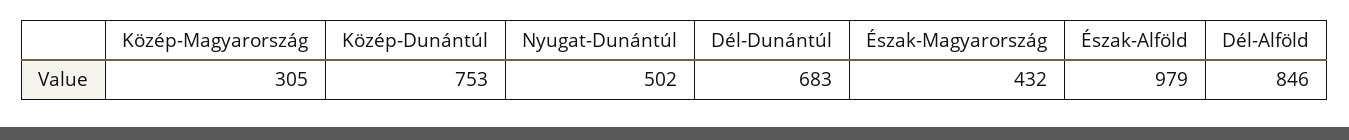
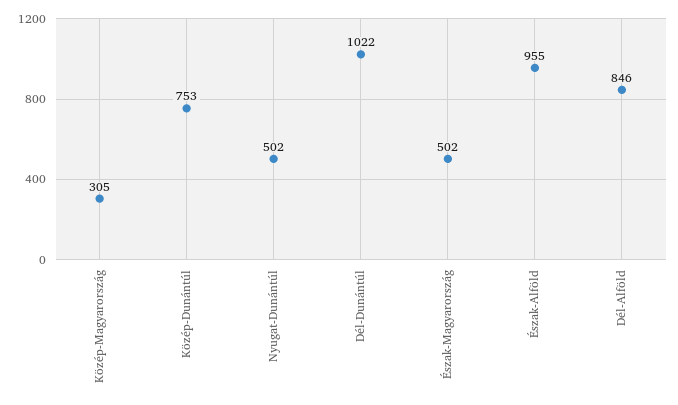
  {
    "Közép-Magyarország": 305,
    "Közép-Dunántúl": 753,
    "Nyugat-Dunántúl": 502,
-   "Dél-Dunántúl": 683,
+   "Dél-Dunántúl": 1022,
-   "Észak-Magyarország": 432,
+   "Észak-Magyarország": 502,
-   "Észak-Alföld": 979,
+   "Észak-Alföld": 955,
    "Dél-Alföld": 846
  }

